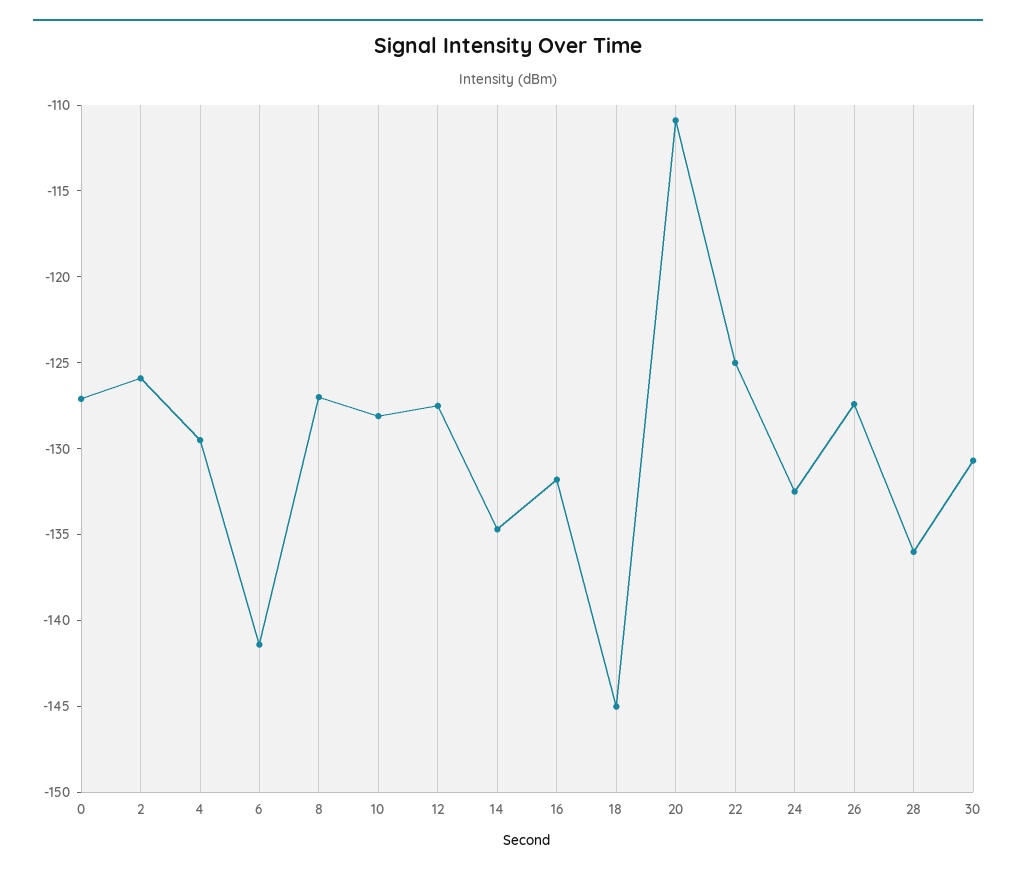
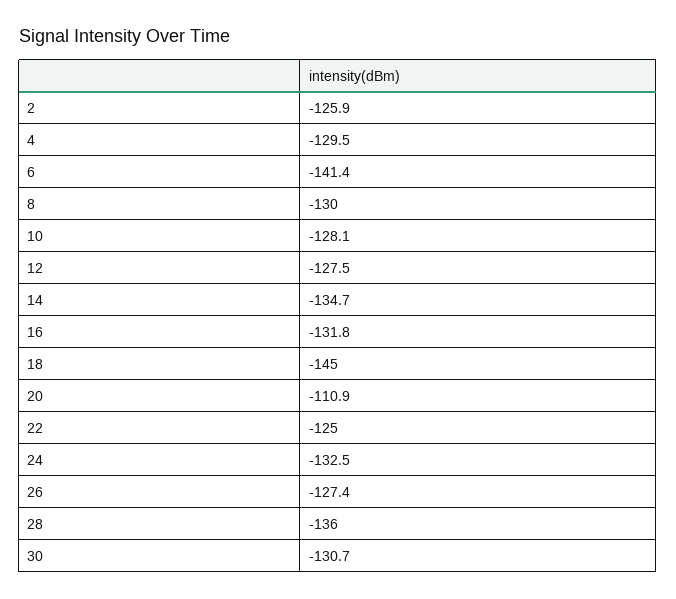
  {
-   "0": -127,
    "2": -125.9,
    "4": -129.5,
    "6": -141.4,
-   "8": -127,
+   "8": -130,
    "10": -128.1,
    "12": -127.5,
    "14": -134.7,
    "16": -131.8,
    "18": -145,
    "20": -110.9,
    "22": -125,
    "24": -132.5,
    "26": -127.4,
    "28": -136,
    "30": -130.7
  }

